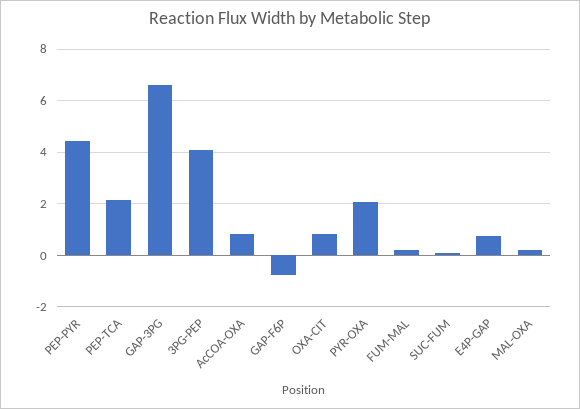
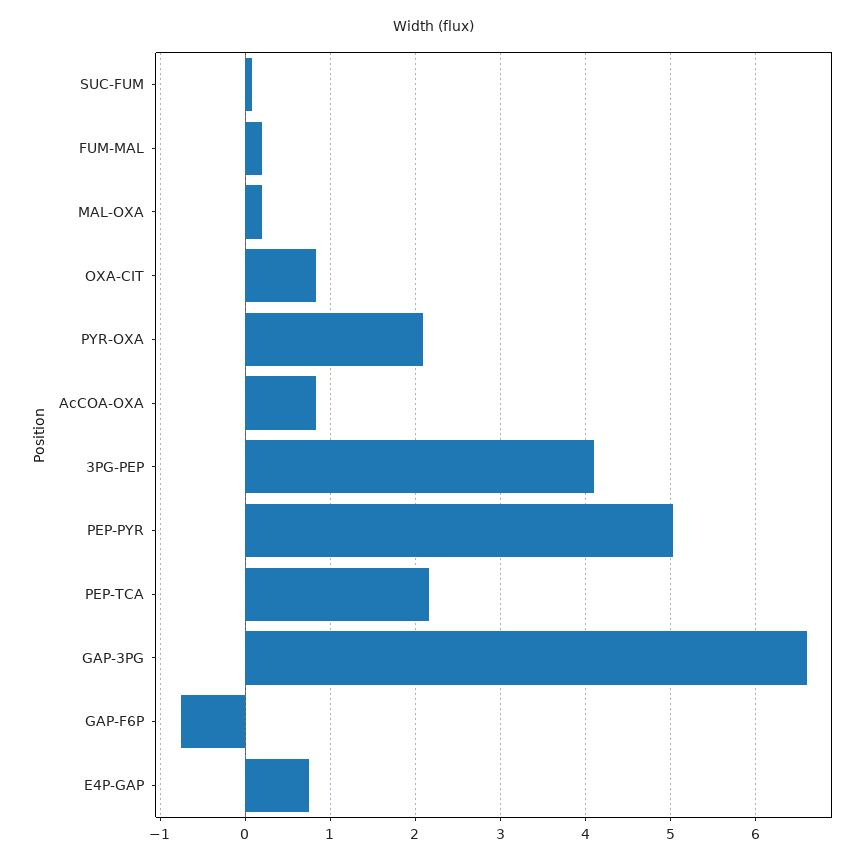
  {
-   "PEP-PYR": 4.5,
+   "PEP-PYR": 5,
    "PEP-TCA": 2.2,
    "GAP-3PG": 6.6,
    "3PG-PEP": 4.1,
    "AcCOA-OXA": 0.8,
    "GAP-F6P": -0.8,
    "OXA-CIT": 0.8,
    "PYR-OXA": 2.1,
    "FUM-MAL": 0.2,
    "SUC-FUM": 0.1,
    "E4P-GAP": 0.8,
    "MAL-OXA": 0.2
  }

